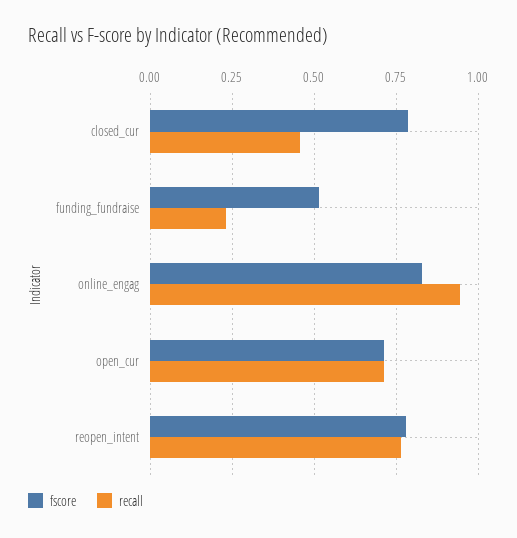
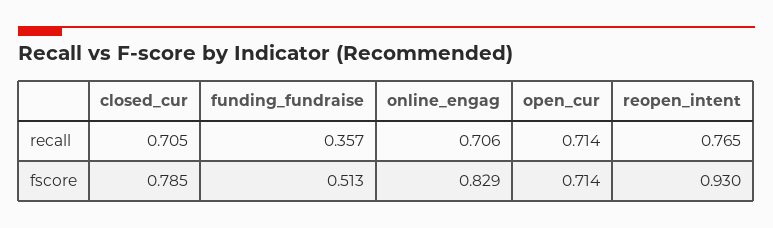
  {
    "fscore": {
      "closed_cur": 0.785,
      "funding_fundraise": 0.513,
      "online_engag": 0.829,
      "open_cur": 0.714,
-     "reopen_intent": 0.775
+     "reopen_intent": 0.93
    },
    "recall": {
-     "closed_cur": 0.45,
+     "closed_cur": 0.705,
-     "funding_fundraise": 0.225,
+     "funding_fundraise": 0.357,
-     "online_engag": 0.95,
+     "online_engag": 0.706,
      "open_cur": 0.714,
      "reopen_intent": 0.765
    }
  }

